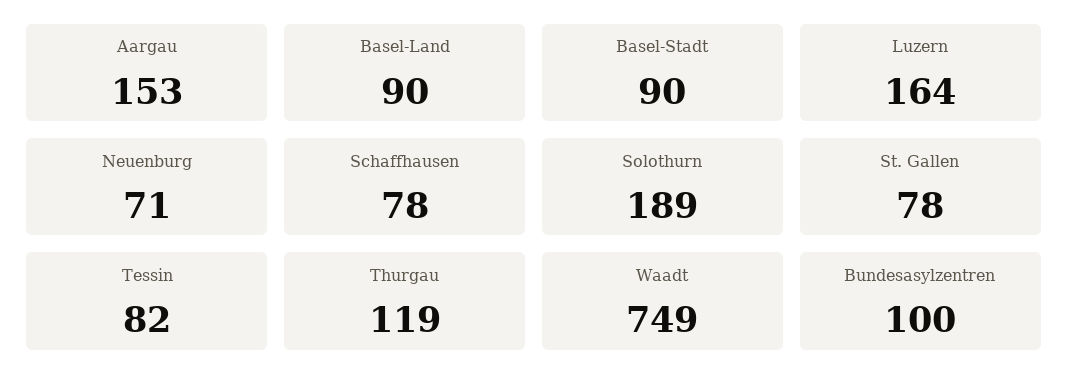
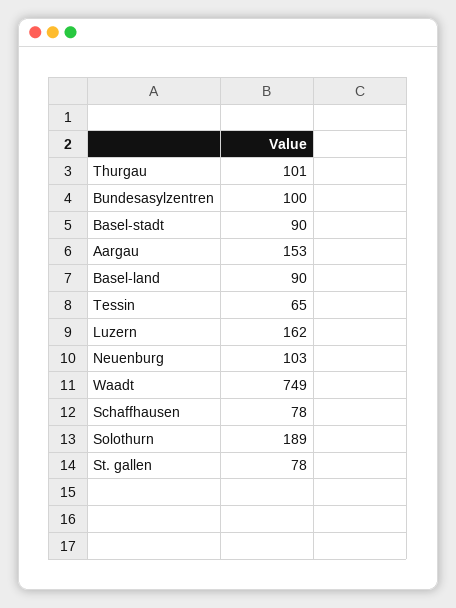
  {
    "Aargau": 153,
    "Basel-Land": 90,
    "Basel-Stadt": 90,
-   "Luzern": 164,
+   "Luzern": 162,
-   "Neuenburg": 71,
+   "Neuenburg": 103,
    "Schaffhausen": 78,
    "Solothurn": 189,
    "St. Gallen": 78,
-   "Tessin": 82,
+   "Tessin": 65,
-   "Thurgau": 119,
+   "Thurgau": 101,
    "Waadt": 749,
    "Bundesasylzentren": 100
  }

